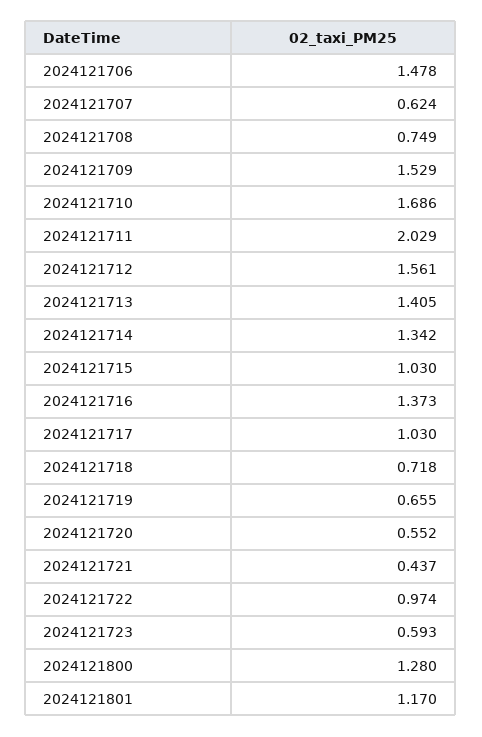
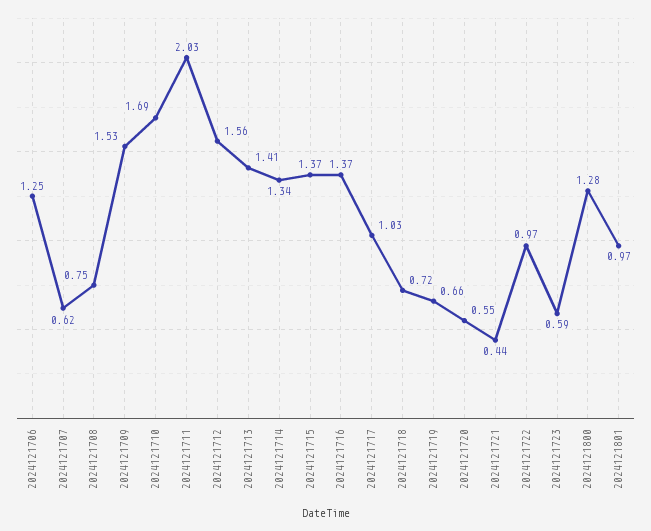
  {
-   "2024121706": 1.478,
+   "2024121706": 1.25,
    "2024121707": 0.624,
    "2024121708": 0.749,
    "2024121709": 1.529,
    "2024121710": 1.686,
    "2024121711": 2.029,
    "2024121712": 1.561,
    "2024121713": 1.405,
    "2024121714": 1.342,
-   "2024121715": 1.03,
+   "2024121715": 1.37,
    "2024121716": 1.373,
    "2024121717": 1.03,
    "2024121718": 0.718,
    "2024121719": 0.655,
    "2024121720": 0.552,
    "2024121721": 0.437,
    "2024121722": 0.974,
    "2024121723": 0.593,
    "2024121800": 1.28,
-   "2024121801": 1.17
+   "2024121801": 0.97
  }

